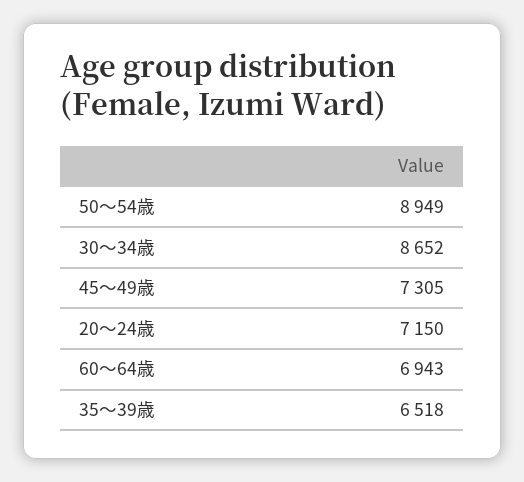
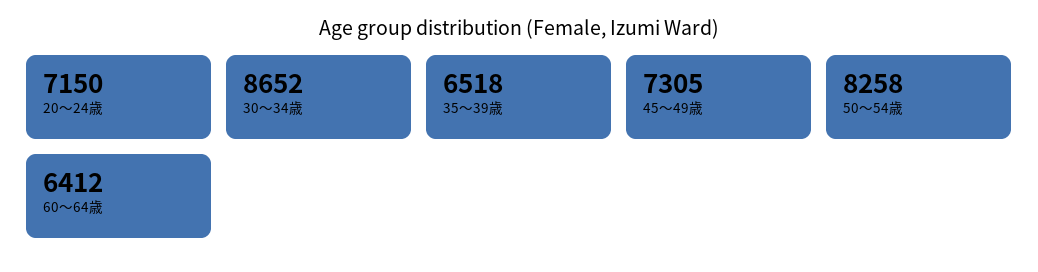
  {
-   "50～54歳": 8949,
+   "50～54歳": 8258,
    "30～34歳": 8652,
    "45～49歳": 7305,
    "20～24歳": 7150,
-   "60～64歳": 6943,
+   "60～64歳": 6412,
    "35～39歳": 6518
  }

